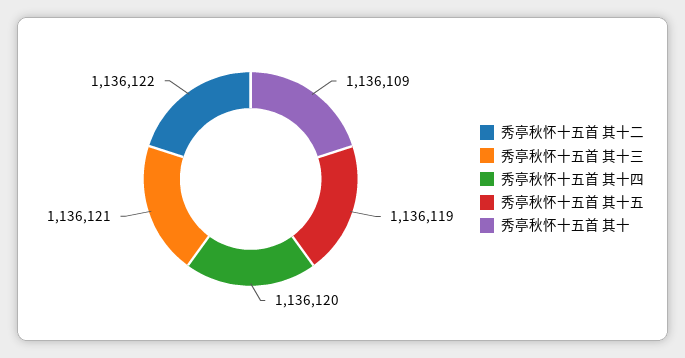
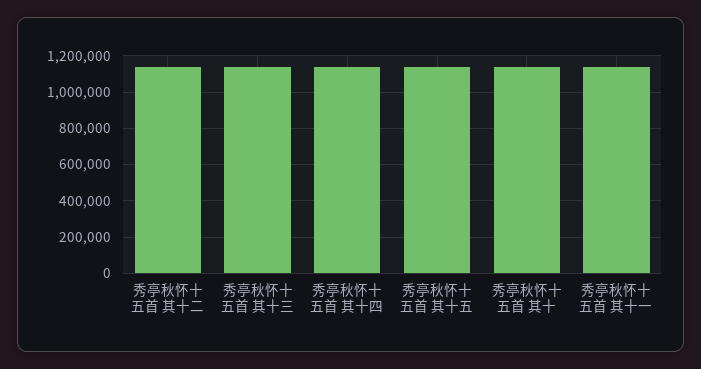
  {
    "秀亭秋怀十五首 其十二": 1136122,
    "秀亭秋怀十五首 其十三": 1136121,
    "秀亭秋怀十五首 其十四": 1136120,
    "秀亭秋怀十五首 其十五": 1136119,
-   "秀亭秋怀十五首 其十": 1136109
+   "秀亭秋怀十五首 其十": 1136109,
+   "秀亭秋怀十五首 其十一": 1150000
  }

